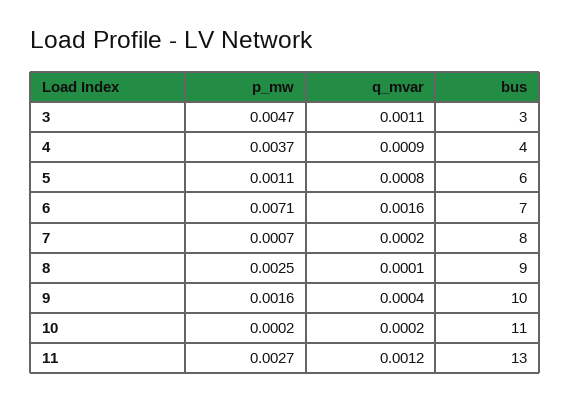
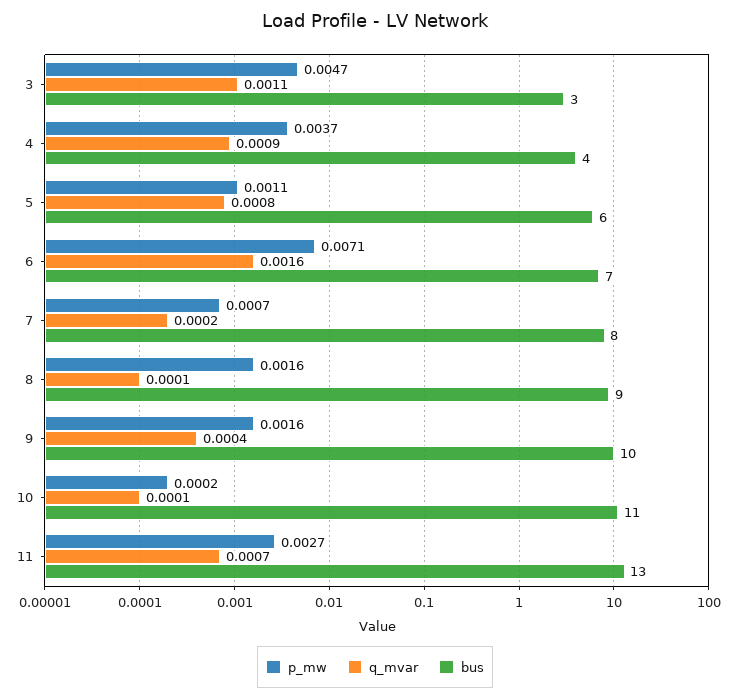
  {
    "p_mw": {
      "3": 0.0047,
      "4": 0.0037,
      "5": 0.0011,
      "6": 0.0071,
      "7": 0.0007,
-     "8": 0.0025,
+     "8": 0.0016,
      "9": 0.0016,
      "10": 0.0002,
      "11": 0.0027
    },
    "q_mvar": {
      "3": 0.0011,
      "4": 0.0009,
      "5": 0.0008,
      "6": 0.0016,
      "7": 0.0002,
      "8": 0.0001,
      "9": 0.0004,
-     "10": 0.0002,
+     "10": 0.0001,
-     "11": 0.0012
+     "11": 0.0007
    },
    "bus": {
      "3": 3,
      "4": 4,
      "5": 6,
      "6": 7,
      "7": 8,
      "8": 9,
      "9": 10,
      "10": 11,
      "11": 13
    }
  }

